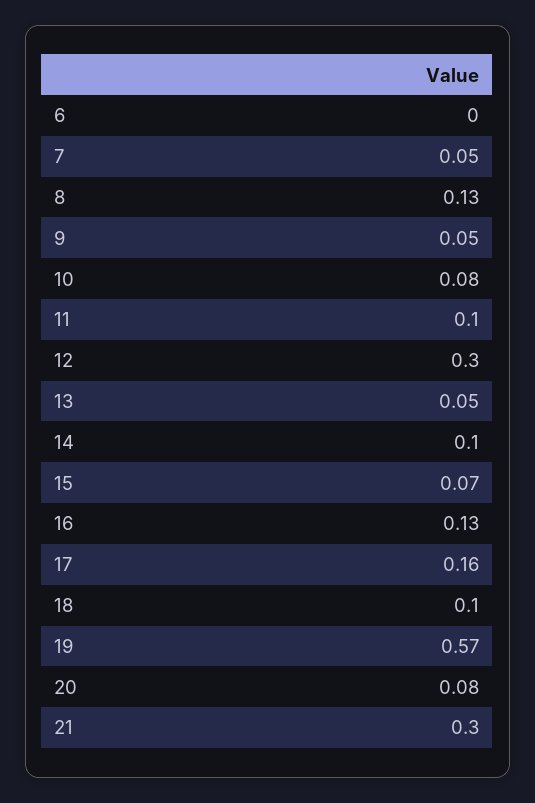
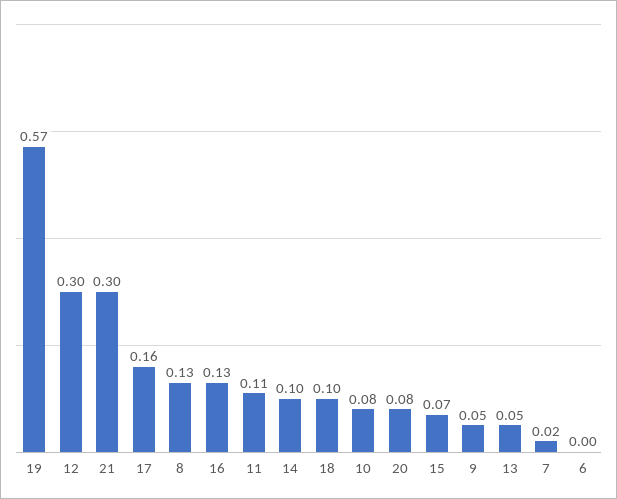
  {
    "6": 0,
-   "7": 0.05,
+   "7": 0.02,
    "8": 0.13,
    "9": 0.05,
    "10": 0.08,
-   "11": 0.1,
+   "11": 0.11,
    "12": 0.3,
    "13": 0.05,
    "14": 0.1,
    "15": 0.07,
    "16": 0.13,
    "17": 0.16,
    "18": 0.1,
    "19": 0.57,
    "20": 0.08,
    "21": 0.3
  }

